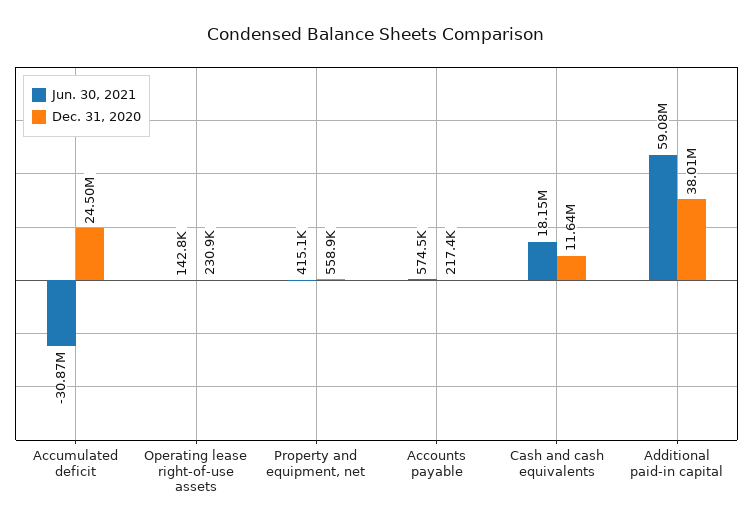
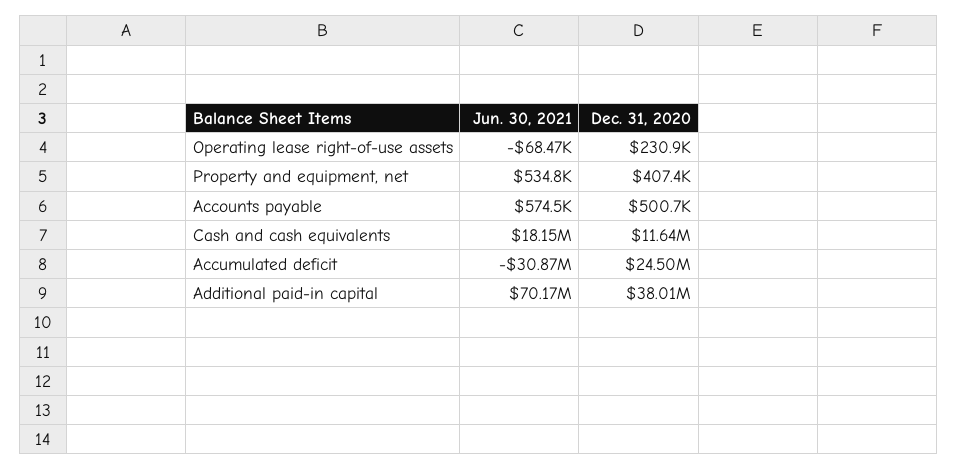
  {
    "Jun. 30, 2021": {
      "Accumulated deficit": -30870000,
-     "Operating lease right-of-use assets": 142800,
+     "Operating lease right-of-use assets": -68470,
-     "Property and equipment, net": 415100,
+     "Property and equipment, net": 534800,
      "Accounts payable": 574500,
      "Cash and cash equivalents": 18150000,
-     "Additional paid-in capital": 59080000
+     "Additional paid-in capital": 70170000
    },
    "Dec. 31, 2020": {
      "Accumulated deficit": 24500000,
      "Operating lease right-of-use assets": 230900,
-     "Property and equipment, net": 558900,
+     "Property and equipment, net": 407400,
-     "Accounts payable": 217400,
+     "Accounts payable": 500700,
      "Cash and cash equivalents": 11640000,
      "Additional paid-in capital": 38010000
    }
  }

